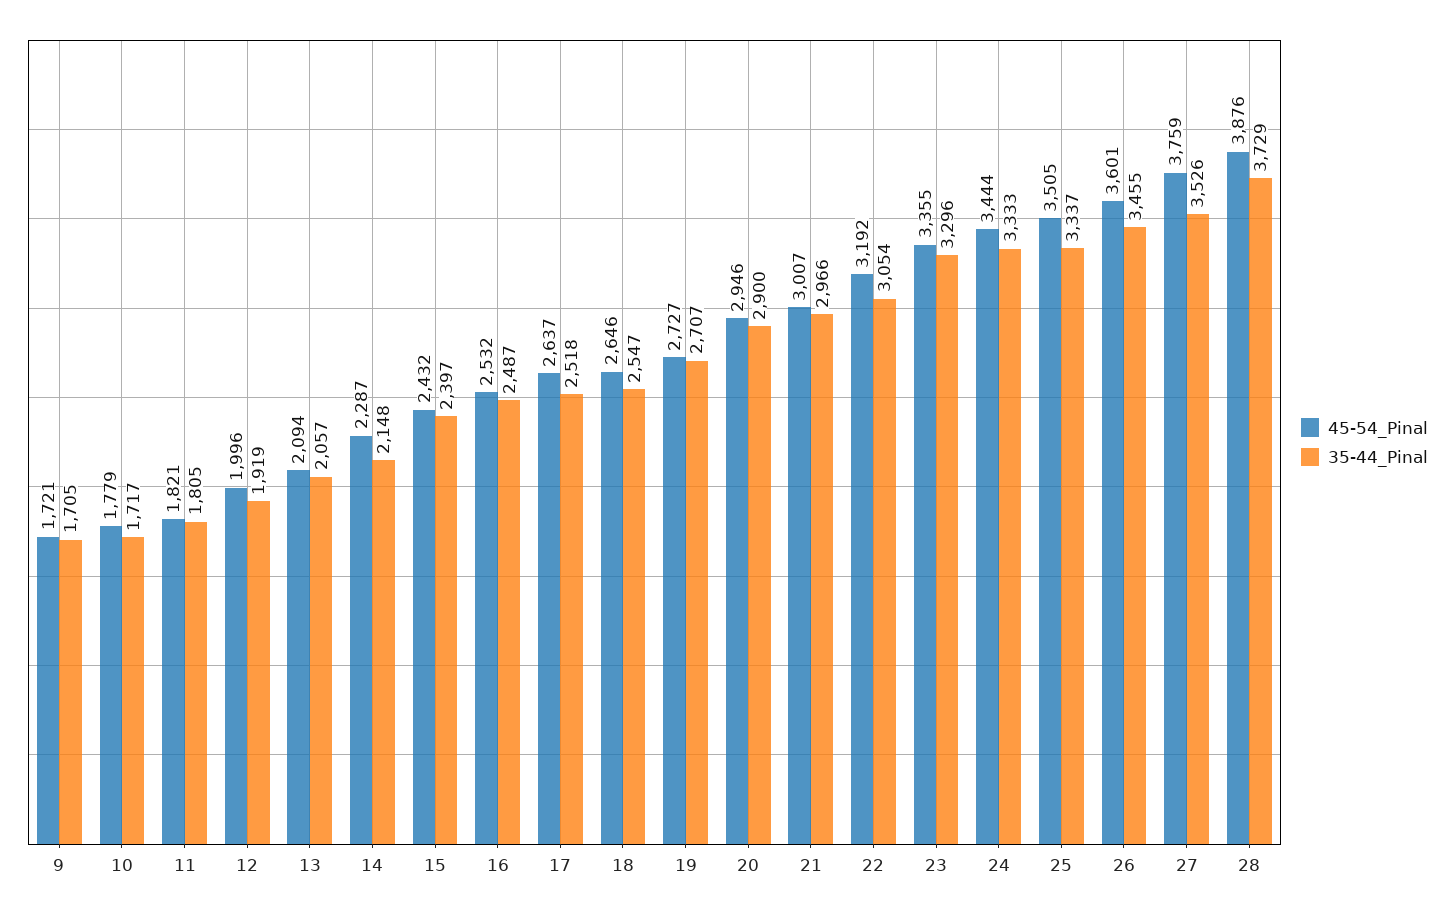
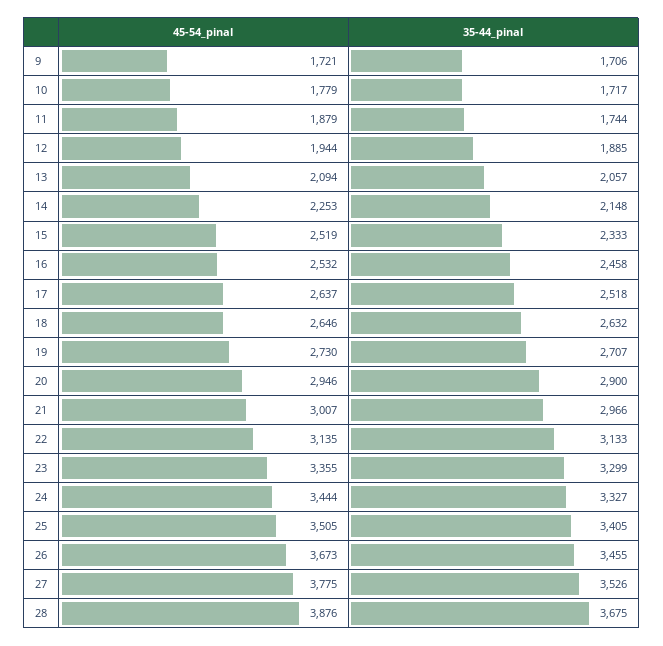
  {
    "45-54_Pinal": {
      "9": 1721,
      "10": 1779,
-     "11": 1821,
+     "11": 1879,
-     "12": 1996,
+     "12": 1944,
      "13": 2094,
-     "14": 2287,
+     "14": 2253,
-     "15": 2432,
+     "15": 2519,
      "16": 2532,
      "17": 2637,
      "18": 2646,
-     "19": 2727,
+     "19": 2730,
      "20": 2946,
      "21": 3007,
-     "22": 3192,
+     "22": 3135,
      "23": 3355,
      "24": 3444,
      "25": 3505,
-     "26": 3601,
+     "26": 3673,
-     "27": 3759,
+     "27": 3775,
      "28": 3876
    },
    "35-44_Pinal": {
-     "9": 1705,
+     "9": 1706,
      "10": 1717,
-     "11": 1805,
+     "11": 1744,
-     "12": 1919,
+     "12": 1885,
      "13": 2057,
      "14": 2148,
-     "15": 2397,
+     "15": 2333,
-     "16": 2487,
+     "16": 2458,
      "17": 2518,
-     "18": 2547,
+     "18": 2632,
      "19": 2707,
      "20": 2900,
      "21": 2966,
-     "22": 3054,
+     "22": 3133,
-     "23": 3296,
+     "23": 3299,
-     "24": 3333,
+     "24": 3327,
-     "25": 3337,
+     "25": 3405,
      "26": 3455,
      "27": 3526,
-     "28": 3729
+     "28": 3675
    }
  }

